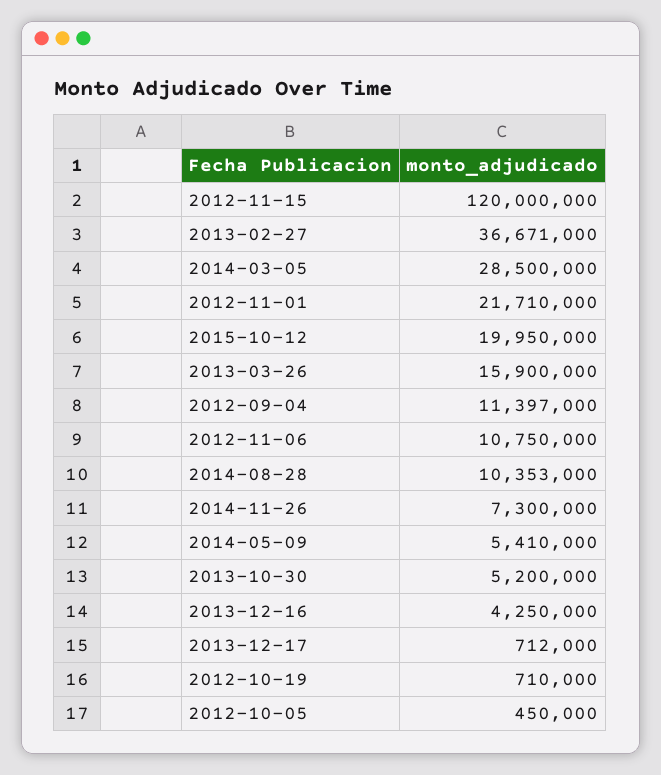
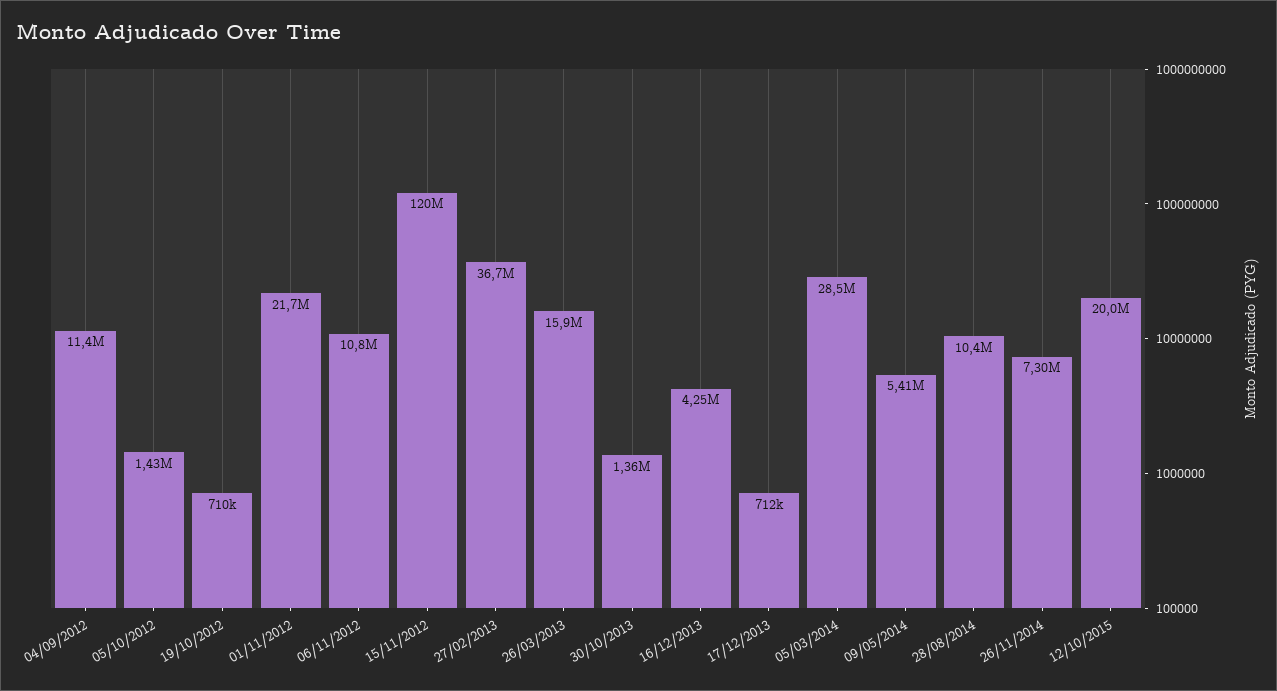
  {
    "2012-11-15": 120000000,
    "2013-02-27": 36671000,
    "2014-03-05": 28500000,
    "2012-11-01": 21710000,
    "2015-10-12": 19950000,
    "2013-03-26": 15900000,
    "2012-09-04": 11397000,
    "2012-11-06": 10750000,
    "2014-08-28": 10353000,
    "2014-11-26": 7300000,
    "2014-05-09": 5410000,
-   "2013-10-30": 5200000,
+   "2013-10-30": 1360000,
    "2013-12-16": 4250000,
    "2013-12-17": 712000,
    "2012-10-19": 710000,
-   "2012-10-05": 450000
+   "2012-10-05": 1430000
  }

